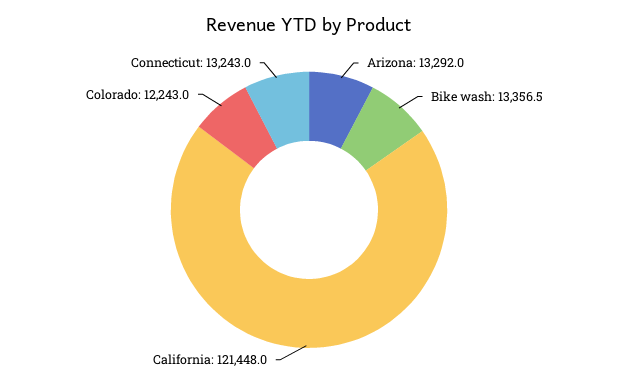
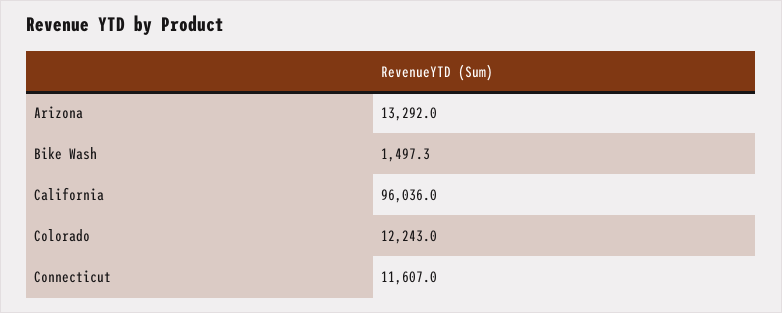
  {
    "Arizona": 13292,
-   "Bike wash": 13356.5,
+   "Bike wash": 1497.3,
-   "California": 121448,
+   "California": 96036,
    "Colorado": 12243,
-   "Connecticut": 13243
+   "Connecticut": 11607
  }

